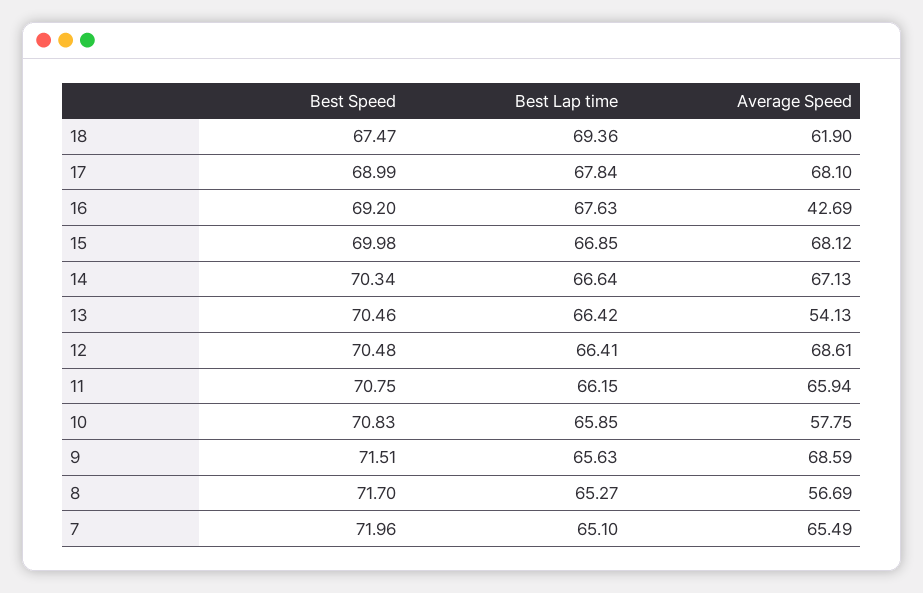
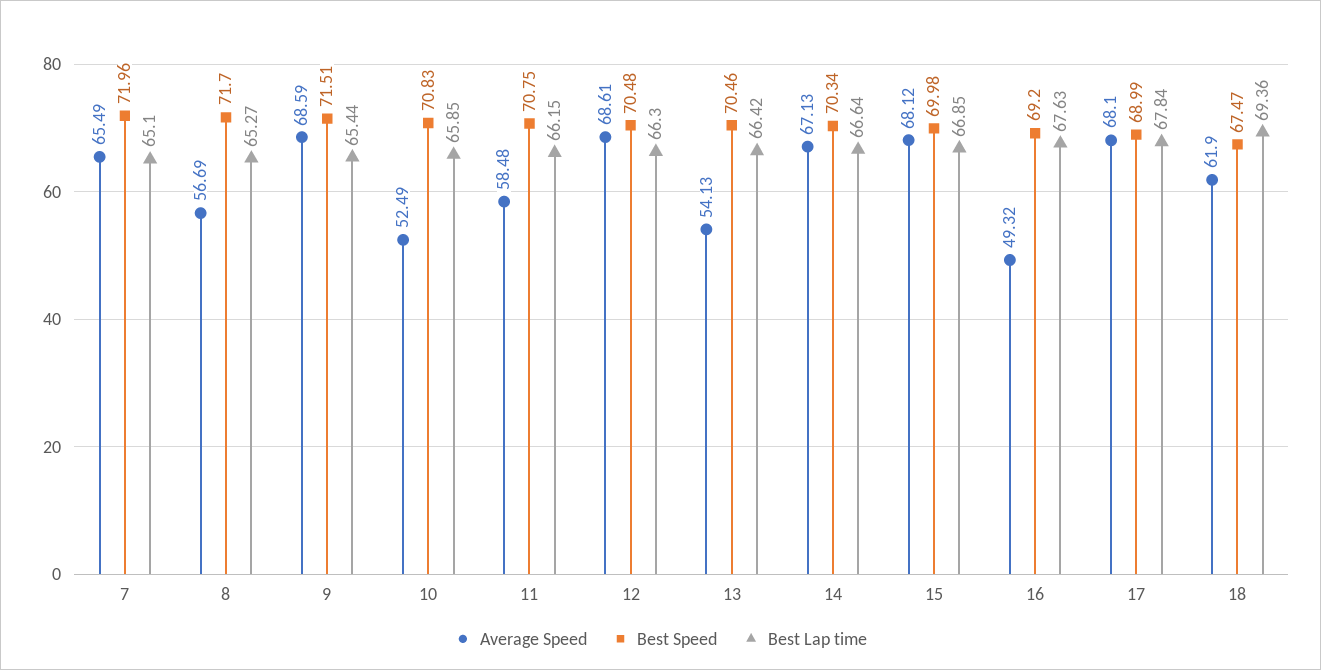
  {
    "Best Speed": {
      "18": 67.47,
      "17": 68.99,
      "16": 69.2,
      "15": 69.98,
      "14": 70.34,
      "13": 70.46,
      "12": 70.48,
      "11": 70.75,
      "10": 70.83,
      "9": 71.51,
      "8": 71.7,
      "7": 71.96
    },
    "Best Lap time": {
      "18": 69.36,
      "17": 67.84,
      "16": 67.63,
      "15": 66.85,
      "14": 66.64,
      "13": 66.42,
-     "12": 66.41,
+     "12": 66.3,
      "11": 66.15,
      "10": 65.85,
-     "9": 65.63,
+     "9": 65.44,
      "8": 65.27,
      "7": 65.1
    },
    "Average Speed": {
      "18": 61.9,
      "17": 68.1,
-     "16": 42.69,
+     "16": 49.32,
      "15": 68.12,
      "14": 67.13,
      "13": 54.13,
      "12": 68.61,
-     "11": 65.94,
+     "11": 58.48,
-     "10": 57.75,
+     "10": 52.49,
      "9": 68.59,
      "8": 56.69,
      "7": 65.49
    }
  }

